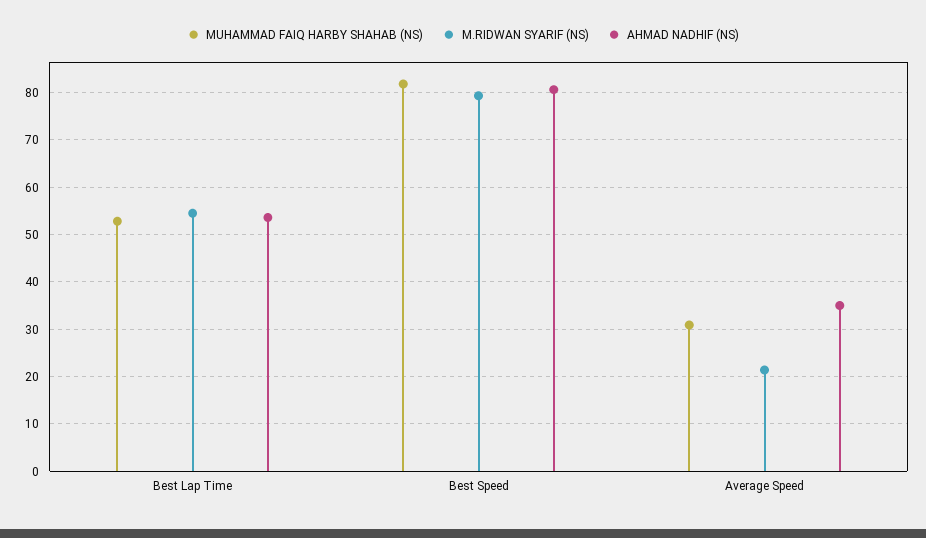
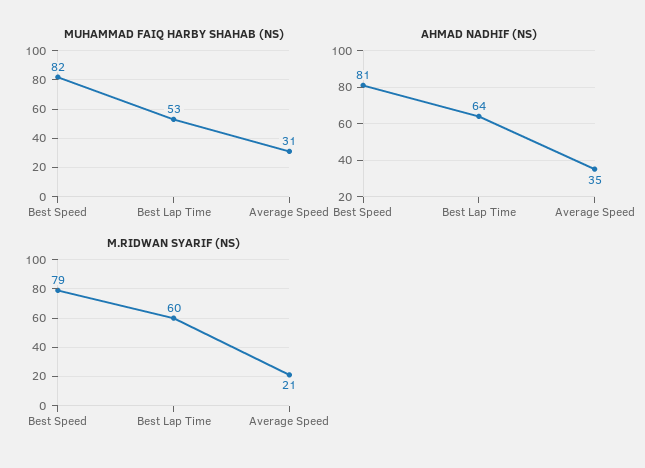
  {
    "MUHAMMAD FAIQ HARBY SHAHAB (NS)": {
      "Best Lap Time": 53,
      "Best Speed": 82,
      "Average Speed": 31
    },
    "M.RIDWAN SYARIF (NS)": {
-     "Best Lap Time": 54,
+     "Best Lap Time": 60,
      "Best Speed": 79,
      "Average Speed": 21
    },
    "AHMAD NADHIF (NS)": {
-     "Best Lap Time": 54,
+     "Best Lap Time": 64,
      "Best Speed": 81,
      "Average Speed": 35
    }
  }

